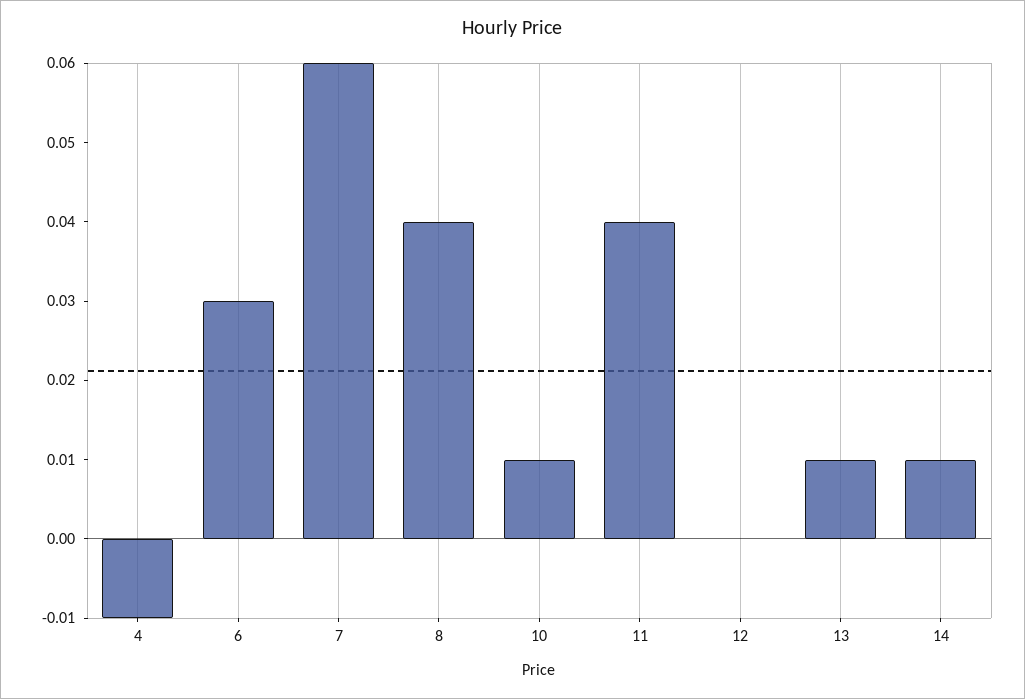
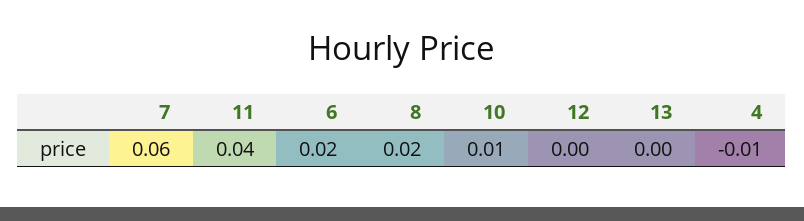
  {
    "4": -0.01,
-   "6": 0.03,
+   "6": 0.02,
    "7": 0.06,
-   "8": 0.04,
+   "8": 0.02,
    "10": 0.01,
    "11": 0.04,
    "12": 0,
-   "13": 0.01,
+   "13": 0
-   "14": 0.01
  }

